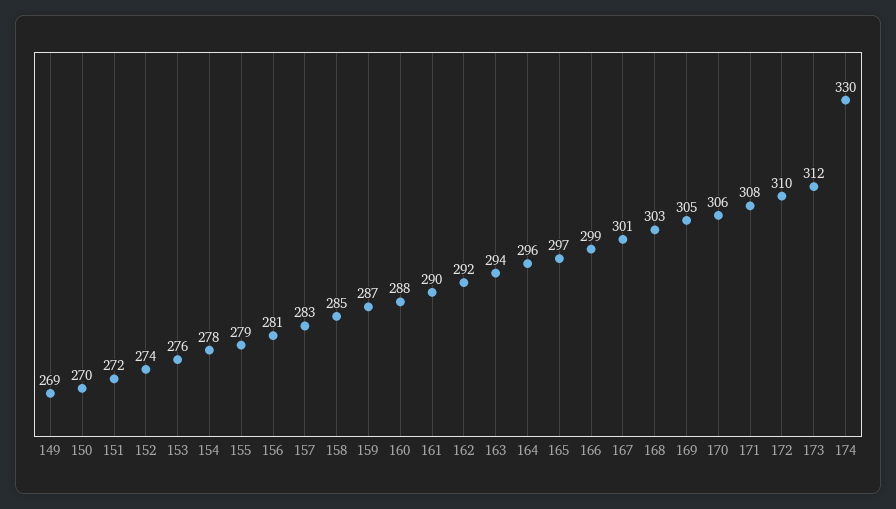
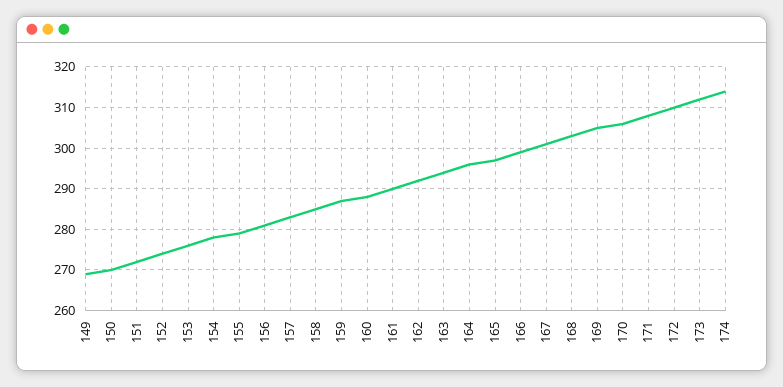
  {
    "149": 269,
    "150": 270,
    "151": 272,
    "152": 274,
    "153": 276,
    "154": 278,
    "155": 279,
    "156": 281,
    "157": 283,
    "158": 285,
    "159": 287,
    "160": 288,
    "161": 290,
    "162": 292,
    "163": 294,
    "164": 296,
    "165": 297,
    "166": 299,
    "167": 301,
    "168": 303,
    "169": 305,
    "170": 306,
    "171": 308,
    "172": 310,
    "173": 312,
-   "174": 330
+   "174": 315
  }

